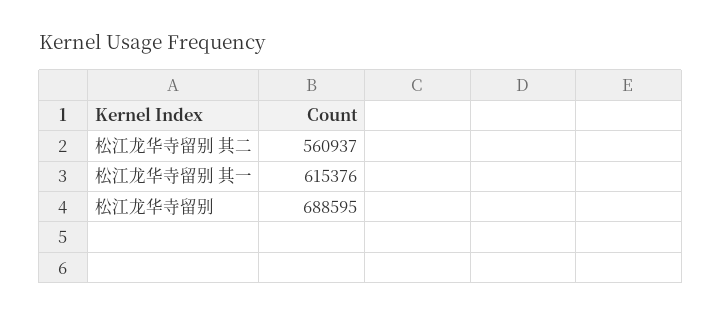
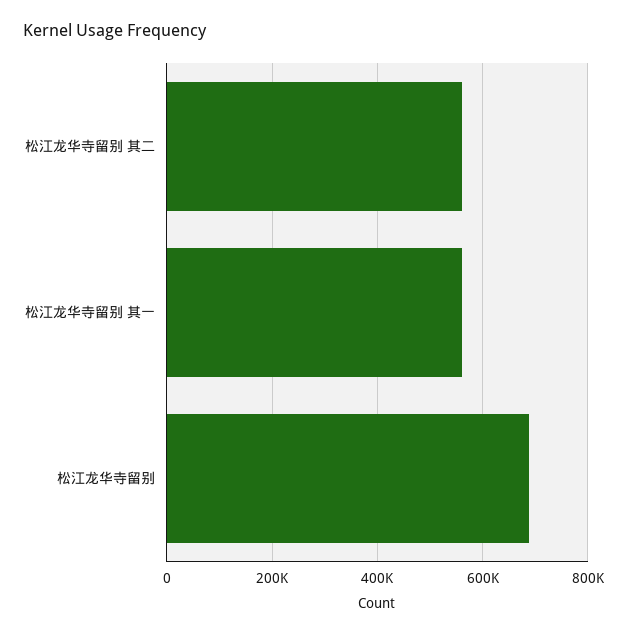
  {
    "松江龙华寺留别 其二": 560937,
-   "松江龙华寺留别 其一": 615376,
+   "松江龙华寺留别 其一": 560000,
    "松江龙华寺留别": 688595
  }

